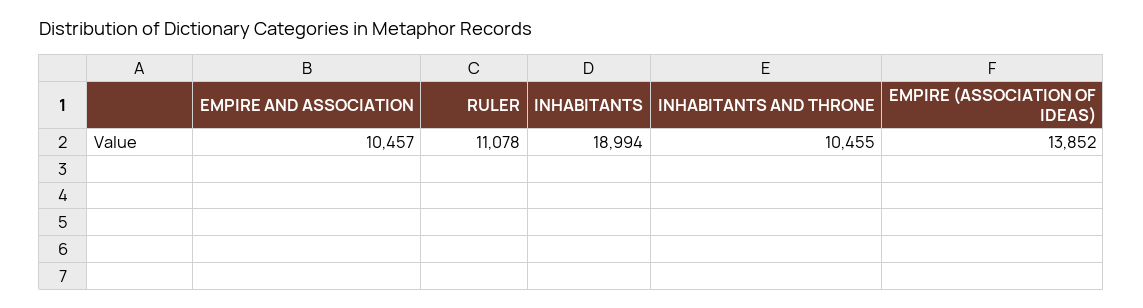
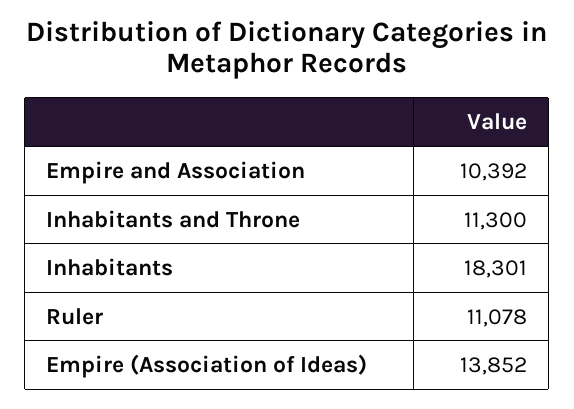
  {
-   "EMPIRE AND ASSOCIATION": 10457,
+   "EMPIRE AND ASSOCIATION": 10392,
    "RULER": 11078,
-   "INHABITANTS": 18994,
+   "INHABITANTS": 18301,
-   "INHABITANTS AND THRONE": 10455,
+   "INHABITANTS AND THRONE": 11300,
    "EMPIRE (ASSOCIATION OF IDEAS)": 13852
  }

